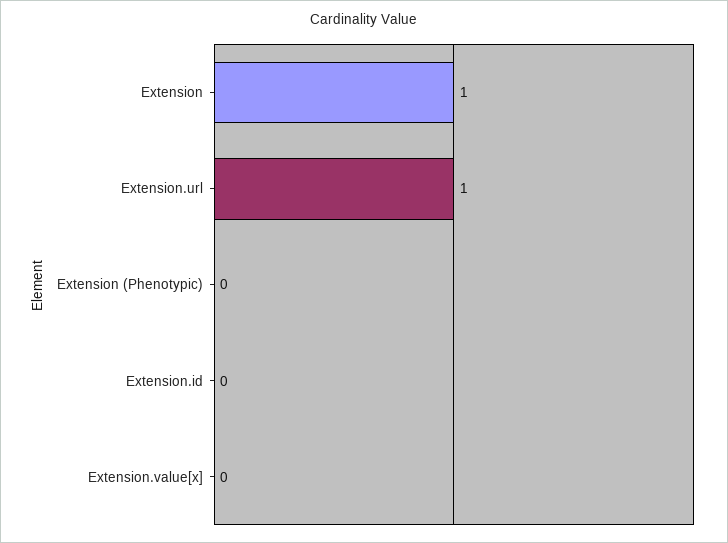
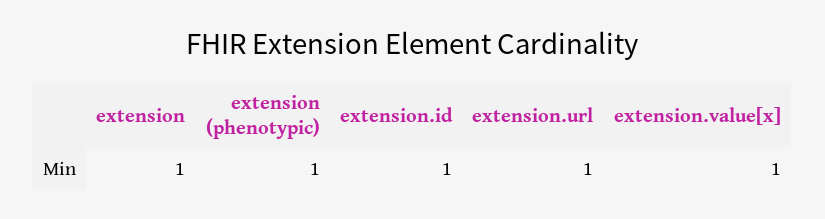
  {
    "Extension": 1,
    "Extension.url": 1,
-   "Extension (Phenotypic)": 0,
+   "Extension (Phenotypic)": 1,
-   "Extension.id": 0,
+   "Extension.id": 1,
-   "Extension.value[x]": 0
+   "Extension.value[x]": 1
  }

